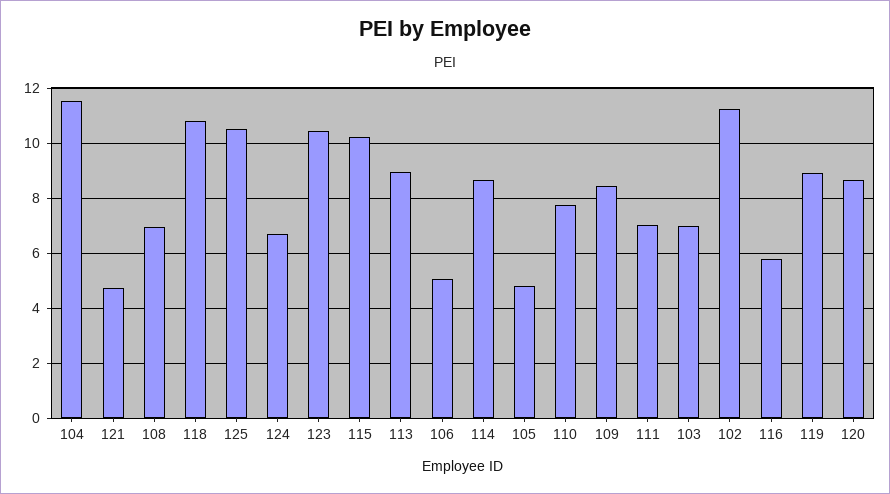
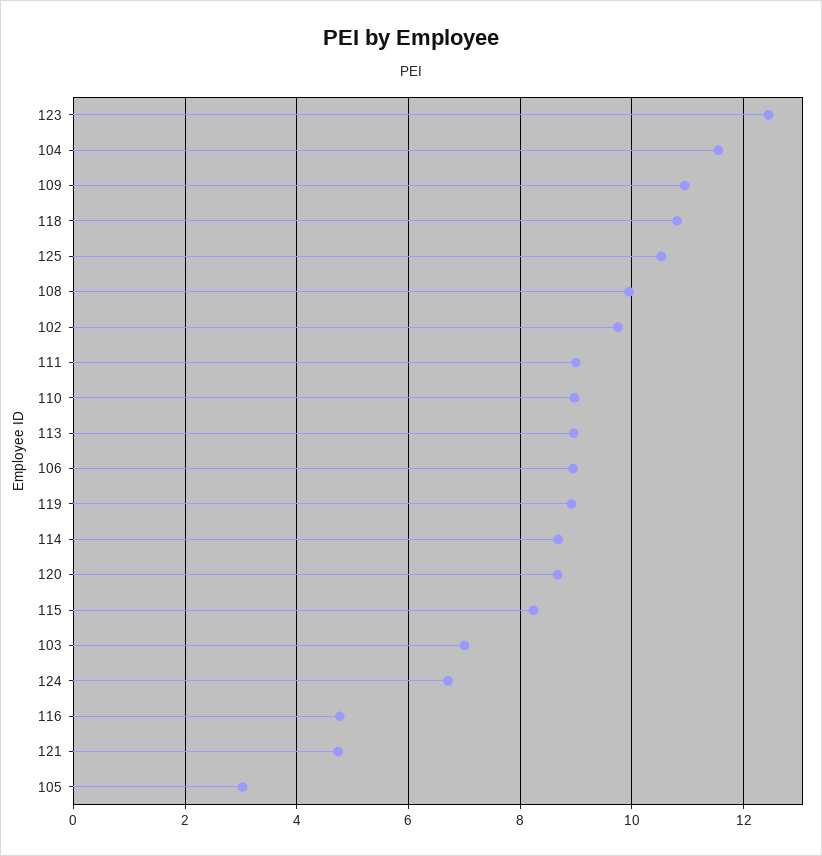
  {
    "104": 11.6,
    "121": 4.8,
-   "108": 7,
+   "108": 10,
    "118": 10.8,
    "125": 10.6,
    "124": 6.8,
-   "123": 10.5,
+   "123": 12.4,
-   "115": 10.25,
+   "115": 8.2,
    "113": 9,
-   "106": 5,
+   "106": 9,
    "114": 8.6,
-   "105": 4.75,
+   "105": 3,
-   "110": 7.75,
+   "110": 9,
-   "109": 8.5,
+   "109": 11,
-   "111": 7,
+   "111": 9,
    "103": 7,
-   "102": 11.25,
+   "102": 9.8,
-   "116": 5.75,
+   "116": 4.8,
    "119": 9,
    "120": 8.6
  }

